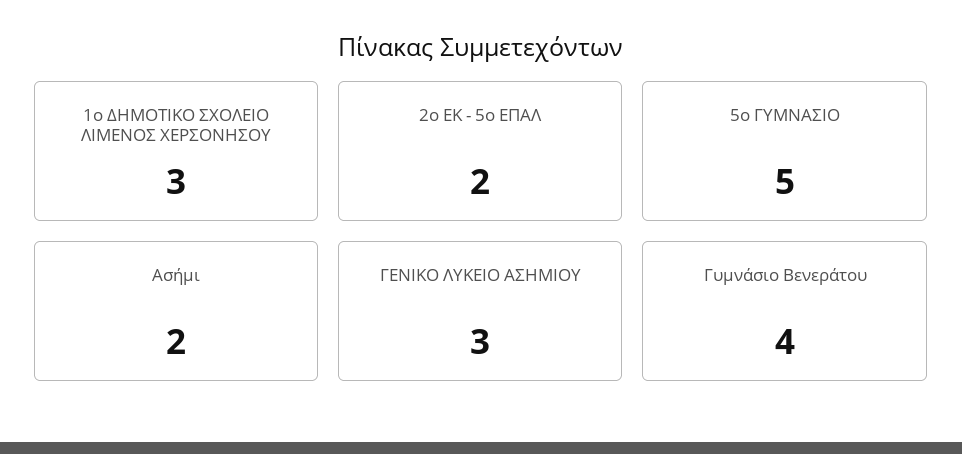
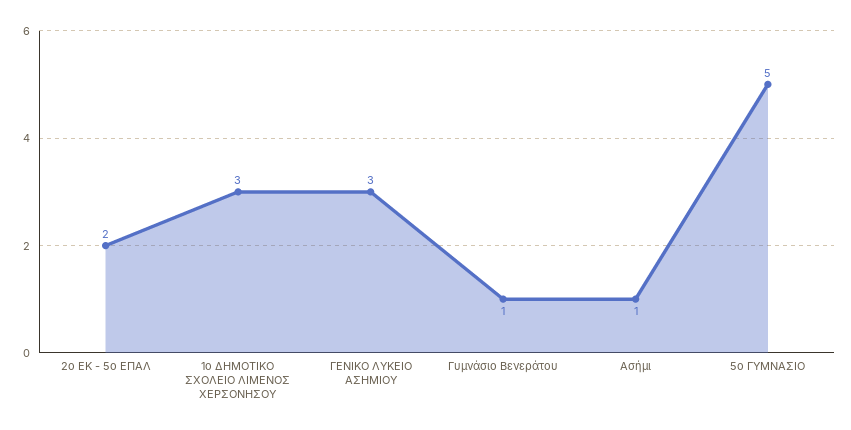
  {
    "1ο ΔΗΜΟΤΙΚΟ ΣΧΟΛΕΙΟ ΛΙΜΕΝΟΣ ΧΕΡΣΟΝΗΣΟΥ": 3,
    "2ο ΕΚ - 5ο ΕΠΑΛ": 2,
    "5ο ΓΥΜΝΑΣΙΟ": 5,
-   "Ασήμι": 2,
+   "Ασήμι": 1,
    "ΓΕΝΙΚΟ ΛΥΚΕΙΟ ΑΣΗΜΙΟΥ": 3,
-   "Γυμνάσιο Βενεράτου": 4
+   "Γυμνάσιο Βενεράτου": 1
  }

